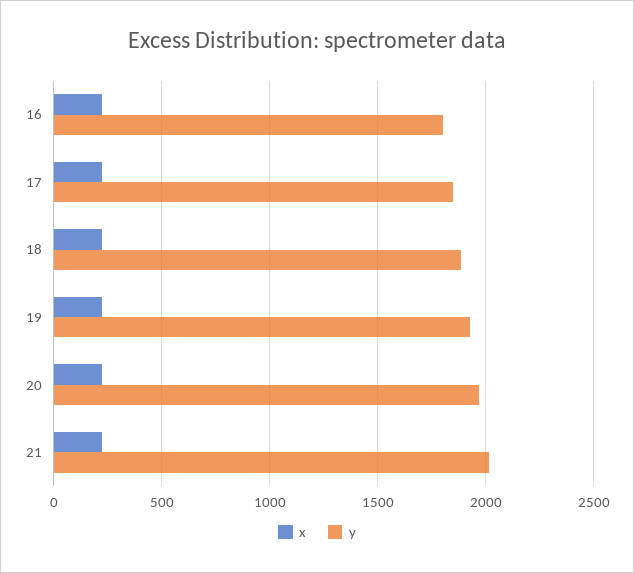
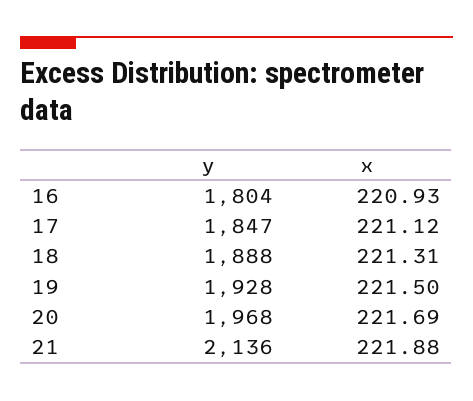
  {
    "x": {
      "16": 220.93,
      "17": 221.12,
      "18": 221.31,
      "19": 221.5,
      "20": 221.69,
      "21": 221.88
    },
    "y": {
      "16": 1804,
      "17": 1847,
      "18": 1888,
      "19": 1928,
      "20": 1968,
-     "21": 2000
+     "21": 2136
    }
  }

